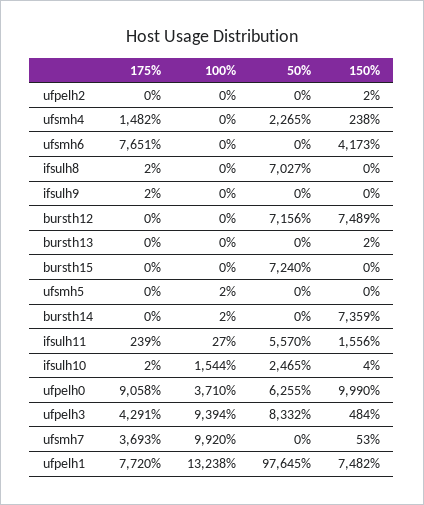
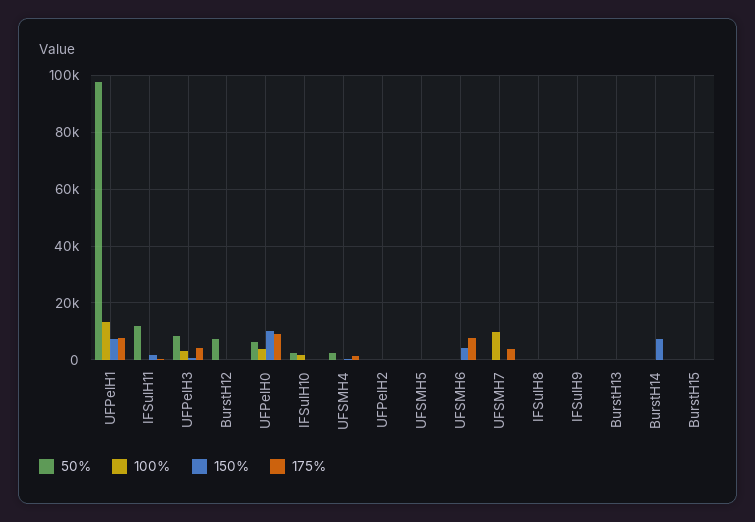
  {
    "175%": {
      "ufpelh2": 0,
      "ufsmh4": 1482,
      "ufsmh6": 7651,
      "ifsulh8": 2,
      "ifsulh9": 2,
      "bursth12": 0,
      "bursth13": 0,
      "bursth15": 0,
      "ufsmh5": 0,
      "bursth14": 0,
      "ifsulh11": 239,
      "ifsulh10": 2,
      "ufpelh0": 9058,
      "ufpelh3": 4291,
      "ufsmh7": 3693,
      "ufpelh1": 7720
    },
    "100%": {
      "ufpelh2": 0,
      "ufsmh4": 0,
      "ufsmh6": 0,
      "ifsulh8": 0,
      "ifsulh9": 0,
      "bursth12": 0,
      "bursth13": 0,
      "bursth15": 0,
      "ufsmh5": 2,
      "bursth14": 2,
      "ifsulh11": 27,
      "ifsulh10": 1544,
      "ufpelh0": 3710,
-     "ufpelh3": 9394,
+     "ufpelh3": 2500,
      "ufsmh7": 9920,
      "ufpelh1": 13238
    },
    "50%": {
      "ufpelh2": 0,
      "ufsmh4": 2265,
      "ufsmh6": 0,
-     "ifsulh8": 7027,
+     "ifsulh8": 0,
      "ifsulh9": 0,
      "bursth12": 7156,
      "bursth13": 0,
-     "bursth15": 7240,
+     "bursth15": 0,
      "ufsmh5": 0,
      "bursth14": 0,
-     "ifsulh11": 5570,
+     "ifsulh11": 12500,
      "ifsulh10": 2465,
      "ufpelh0": 6255,
      "ufpelh3": 8332,
      "ufsmh7": 0,
      "ufpelh1": 97645
    },
    "150%": {
      "ufpelh2": 2,
      "ufsmh4": 238,
      "ufsmh6": 4173,
      "ifsulh8": 0,
      "ifsulh9": 0,
-     "bursth12": 7489,
+     "bursth12": 0,
      "bursth13": 2,
      "bursth15": 0,
      "ufsmh5": 0,
      "bursth14": 7359,
      "ifsulh11": 1556,
      "ifsulh10": 4,
      "ufpelh0": 9990,
      "ufpelh3": 484,
      "ufsmh7": 53,
      "ufpelh1": 7482
    }
  }

